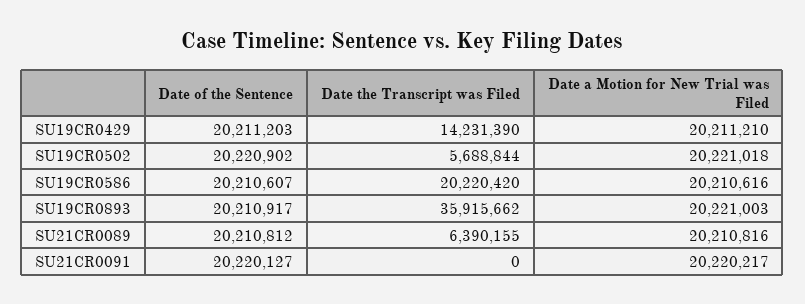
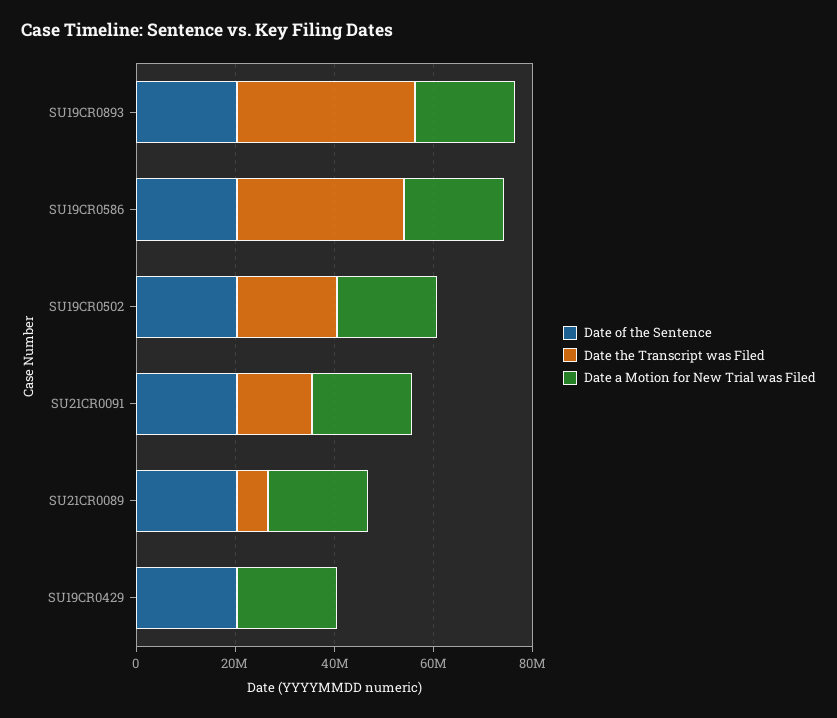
  {
    "Date of the Sentence": {
      "SU19CR0429": 20211203,
      "SU19CR0502": 20220902,
      "SU19CR0586": 20210607,
      "SU19CR0893": 20210917,
      "SU21CR0089": 20210812,
      "SU21CR0091": 20220127
    },
    "Date the Transcript was Filed": {
-     "SU19CR0429": 14231390,
+     "SU19CR0429": 0,
-     "SU19CR0502": 5688844,
+     "SU19CR0502": 20000000,
-     "SU19CR0586": 20220420,
+     "SU19CR0586": 35000000,
      "SU19CR0893": 35915662,
      "SU21CR0089": 6390155,
-     "SU21CR0091": 0
+     "SU21CR0091": 15000000
    },
    "Date a Motion for New Trial was Filed": {
      "SU19CR0429": 20211210,
      "SU19CR0502": 20221018,
      "SU19CR0586": 20210616,
      "SU19CR0893": 20221003,
      "SU21CR0089": 20210816,
      "SU21CR0091": 20220217
    }
  }

